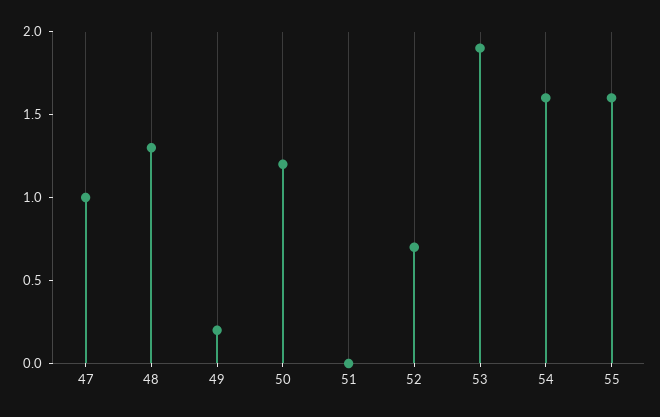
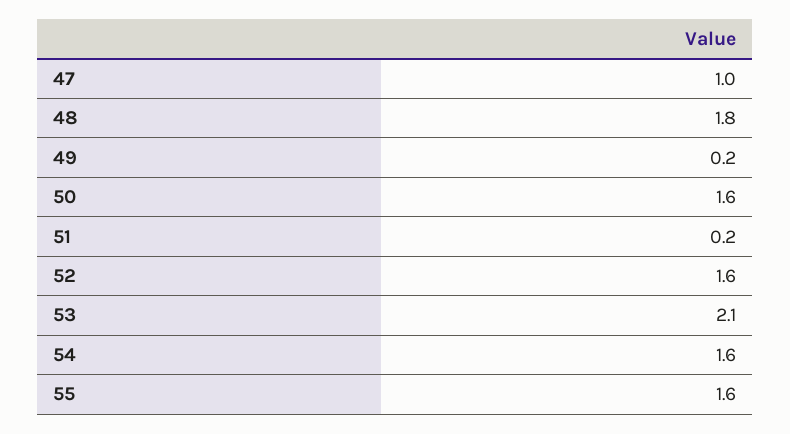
  {
    "47": 1,
-   "48": 1.3,
+   "48": 1.8,
    "49": 0.2,
-   "50": 1.2,
+   "50": 1.6,
-   "51": 0,
+   "51": 0.2,
-   "52": 0.7,
+   "52": 1.6,
-   "53": 1.9,
+   "53": 2.1,
    "54": 1.6,
    "55": 1.6
  }

